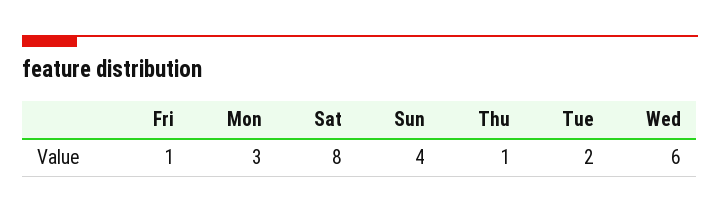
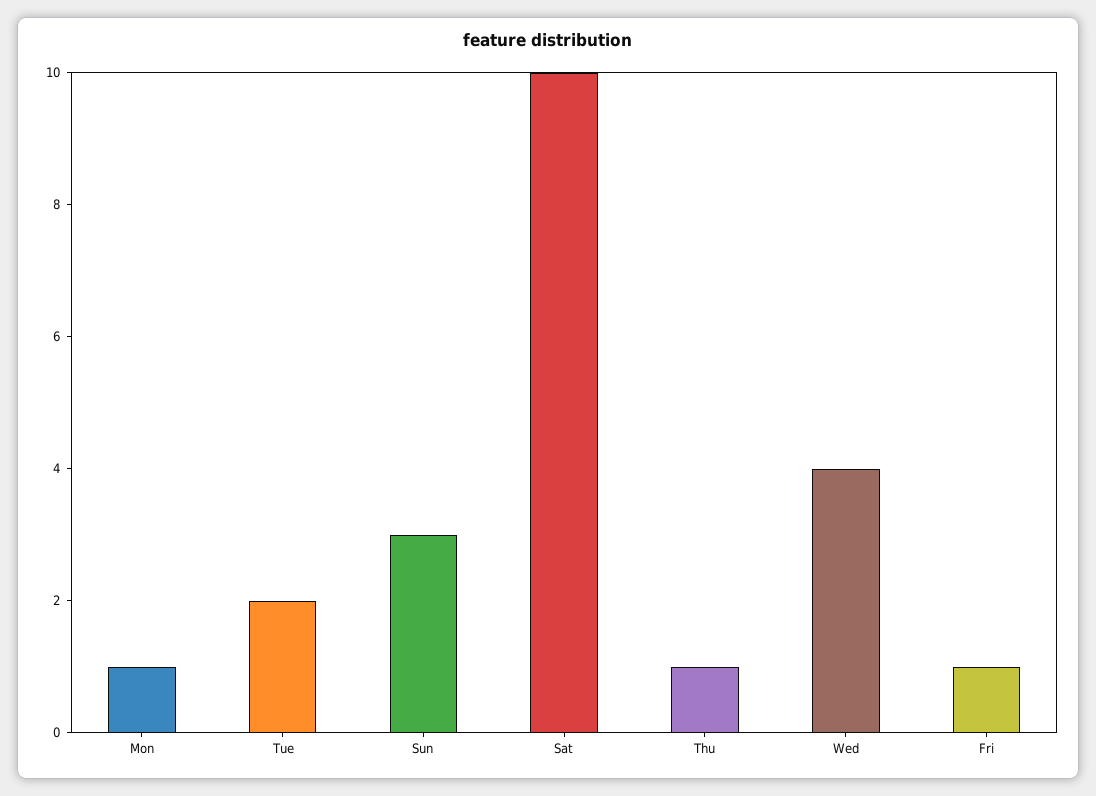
  {
    "Fri": 1,
-   "Mon": 3,
+   "Mon": 1,
-   "Sat": 8,
+   "Sat": 10,
-   "Sun": 4,
+   "Sun": 3,
    "Thu": 1,
    "Tue": 2,
-   "Wed": 6
+   "Wed": 4
  }

